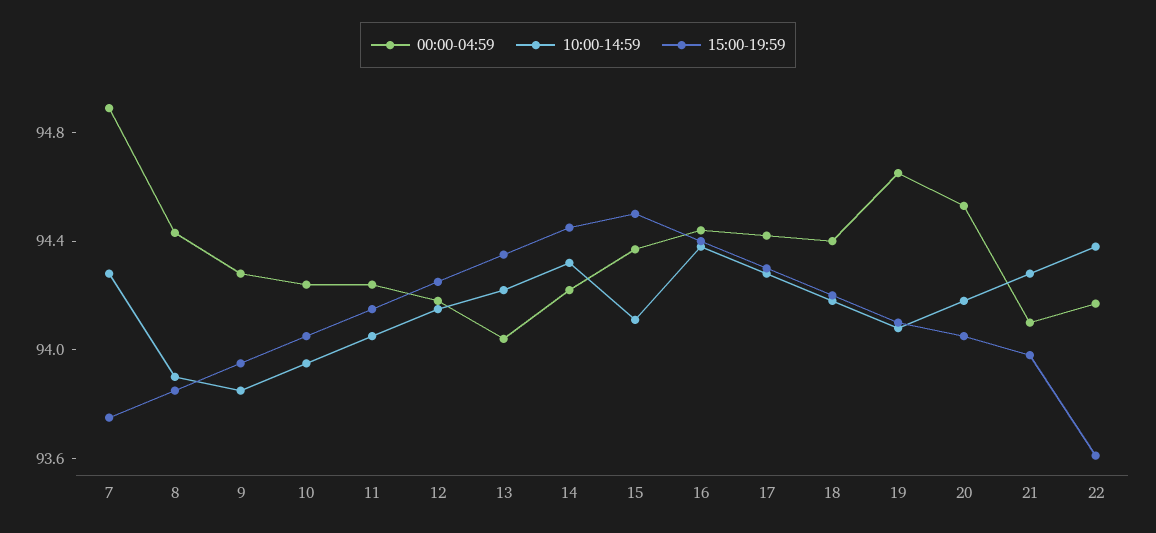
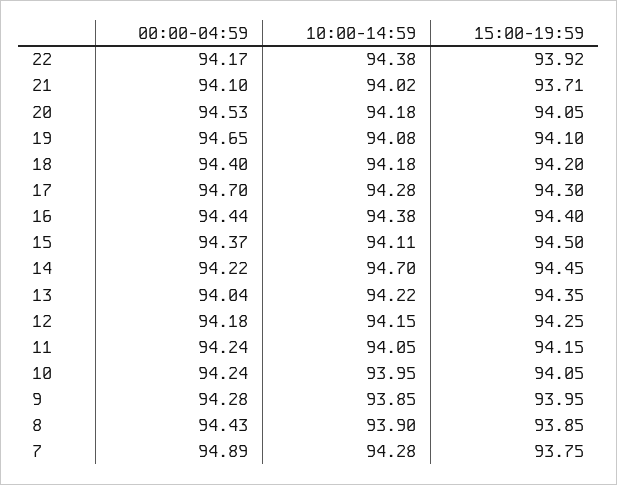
  {
    "00:00-04:59": {
      "7": 94.89,
      "8": 94.43,
      "9": 94.28,
      "10": 94.24,
      "11": 94.24,
      "12": 94.18,
      "13": 94.04,
      "14": 94.22,
      "15": 94.37,
      "16": 94.44,
-     "17": 94.4,
+     "17": 94.7,
      "18": 94.4,
      "19": 94.65,
      "20": 94.53,
      "21": 94.1,
      "22": 94.17
    },
    "10:00-14:59": {
      "7": 94.28,
      "8": 93.9,
      "9": 93.85,
      "10": 93.95,
      "11": 94.05,
      "12": 94.15,
      "13": 94.22,
-     "14": 94.3,
+     "14": 94.7,
      "15": 94.11,
      "16": 94.38,
      "17": 94.28,
      "18": 94.18,
      "19": 94.08,
      "20": 94.18,
-     "21": 94.3,
+     "21": 94.02,
      "22": 94.38
    },
    "15:00-19:59": {
      "7": 93.75,
      "8": 93.85,
      "9": 93.95,
      "10": 94.05,
      "11": 94.15,
      "12": 94.25,
      "13": 94.35,
      "14": 94.45,
      "15": 94.5,
      "16": 94.4,
      "17": 94.3,
      "18": 94.2,
      "19": 94.1,
      "20": 94.05,
-     "21": 94,
+     "21": 93.71,
-     "22": 93.6
+     "22": 93.92
    }
  }

